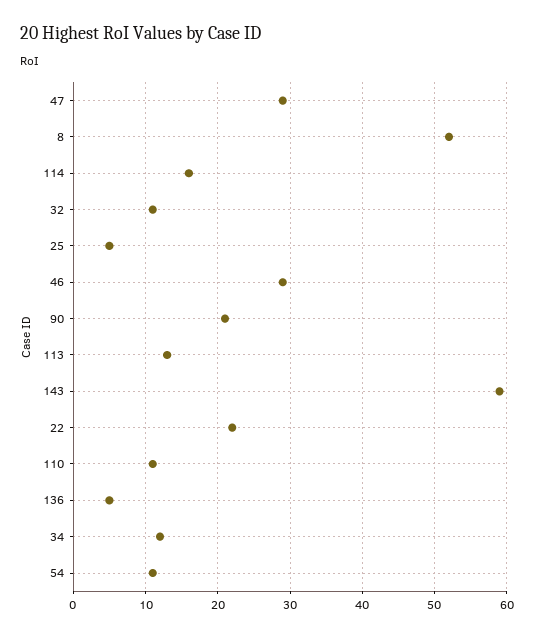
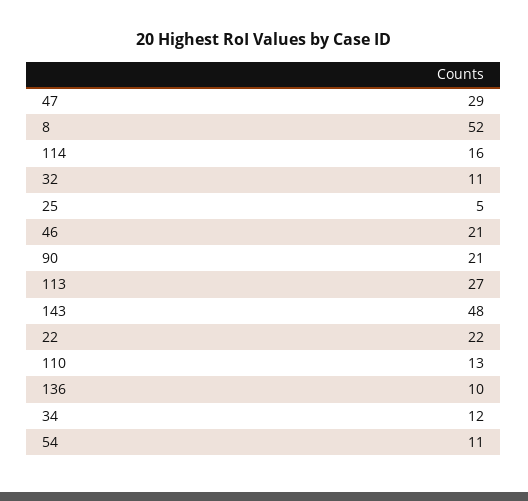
  {
    "47": 29,
    "8": 52,
    "114": 16,
    "32": 11,
    "25": 5,
-   "46": 29,
+   "46": 21,
    "90": 21,
-   "113": 13,
+   "113": 27,
-   "143": 59,
+   "143": 48,
    "22": 22,
-   "110": 11,
+   "110": 13,
-   "136": 5,
+   "136": 10,
    "34": 12,
    "54": 11
  }

